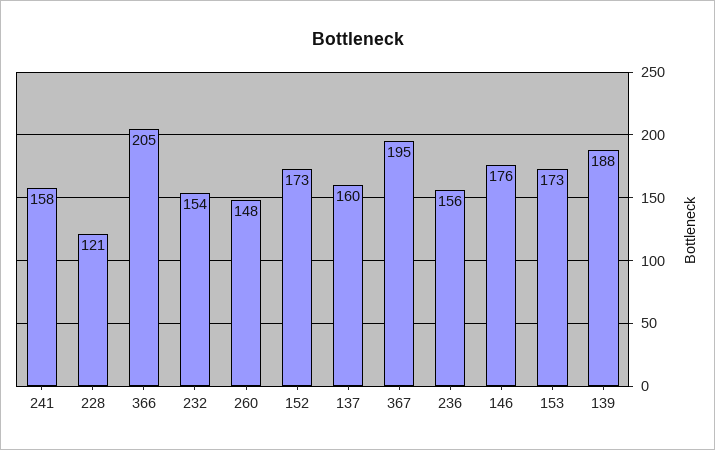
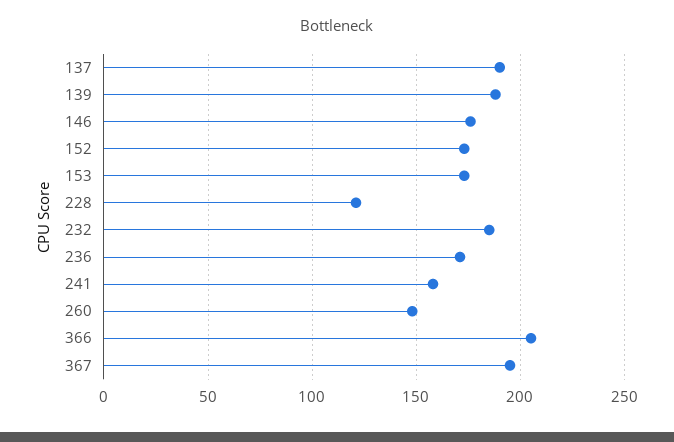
  {
    "241": 158,
    "228": 121,
    "366": 205,
-   "232": 154,
+   "232": 185,
    "260": 148,
    "152": 173,
-   "137": 160,
+   "137": 190,
    "367": 195,
-   "236": 156,
+   "236": 170,
    "146": 176,
    "153": 173,
    "139": 188
  }

